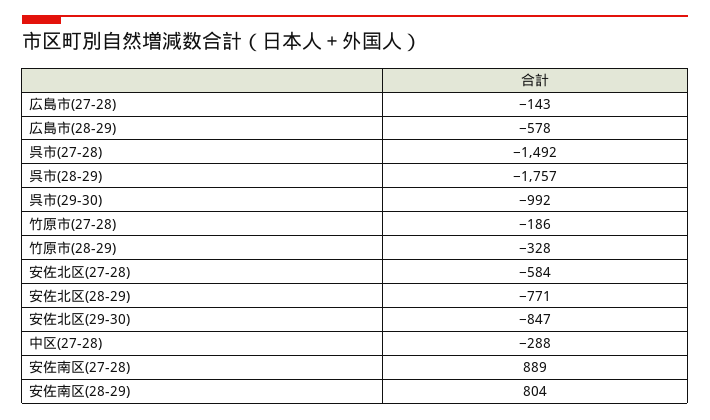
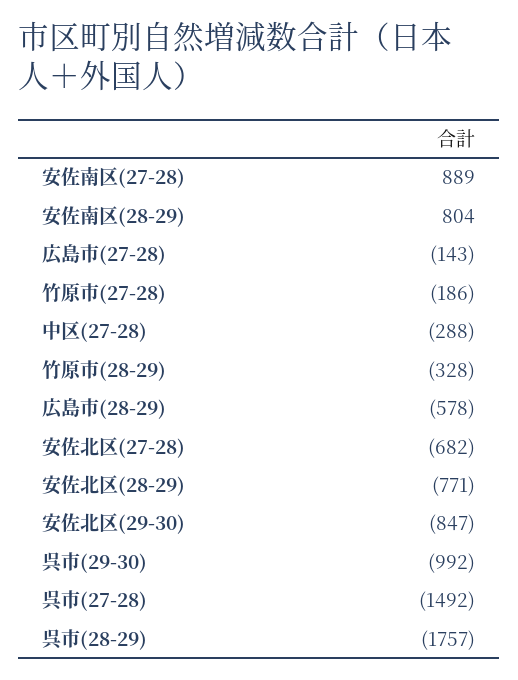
  {
    "広島市(27-28)": -143,
    "広島市(28-29)": -578,
    "呉市(27-28)": -1492,
    "呉市(28-29)": -1757,
    "呉市(29-30)": -992,
    "竹原市(27-28)": -186,
    "竹原市(28-29)": -328,
-   "安佐北区(27-28)": -584,
+   "安佐北区(27-28)": -682,
    "安佐北区(28-29)": -771,
    "安佐北区(29-30)": -847,
    "中区(27-28)": -288,
    "安佐南区(27-28)": 889,
    "安佐南区(28-29)": 804
  }

